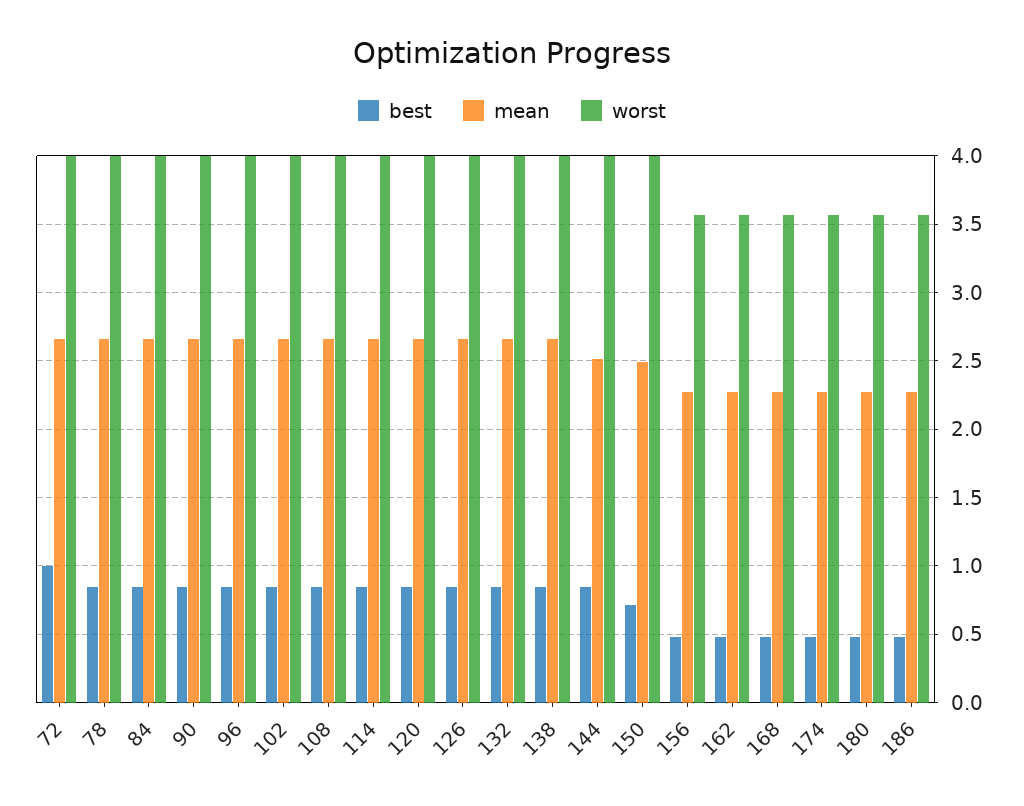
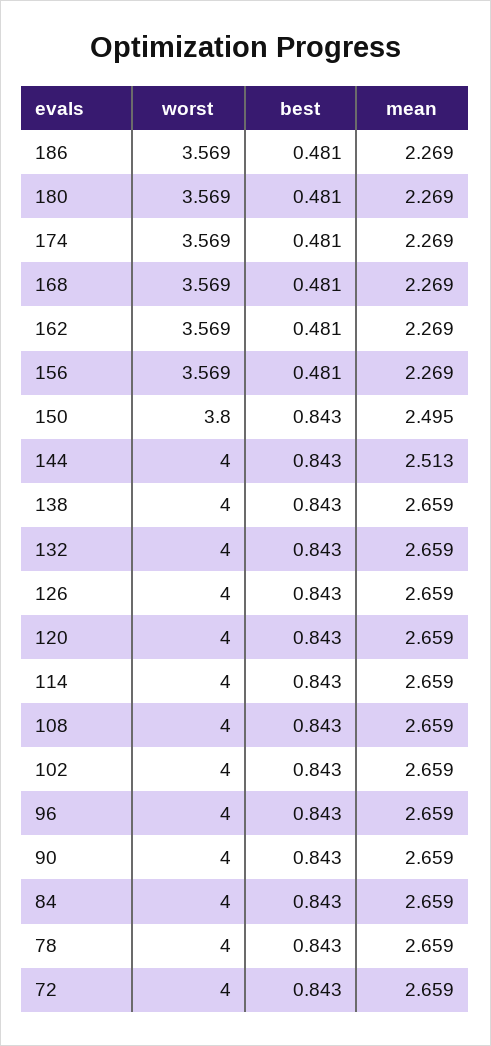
  {
    "best": {
-     "72": 1,
+     "72": 0.843,
      "78": 0.843,
      "84": 0.843,
      "90": 0.843,
      "96": 0.843,
      "102": 0.843,
      "108": 0.843,
      "114": 0.843,
      "120": 0.843,
      "126": 0.843,
      "132": 0.843,
      "138": 0.843,
      "144": 0.843,
-     "150": 0.7,
+     "150": 0.843,
      "156": 0.481,
      "162": 0.481,
      "168": 0.481,
      "174": 0.481,
      "180": 0.481,
      "186": 0.481
    },
    "mean": {
      "72": 2.659,
      "78": 2.659,
      "84": 2.659,
      "90": 2.659,
      "96": 2.659,
      "102": 2.659,
      "108": 2.659,
      "114": 2.659,
      "120": 2.659,
      "126": 2.659,
      "132": 2.659,
      "138": 2.659,
      "144": 2.513,
      "150": 2.495,
      "156": 2.269,
      "162": 2.269,
      "168": 2.269,
      "174": 2.269,
      "180": 2.269,
      "186": 2.269
    },
    "worst": {
      "72": 4,
      "78": 4,
      "84": 4,
      "90": 4,
      "96": 4,
      "102": 4,
      "108": 4,
      "114": 4,
      "120": 4,
      "126": 4,
      "132": 4,
      "138": 4,
      "144": 4,
-     "150": 4,
+     "150": 3.8,
      "156": 3.569,
      "162": 3.569,
      "168": 3.569,
      "174": 3.569,
      "180": 3.569,
      "186": 3.569
    }
  }

